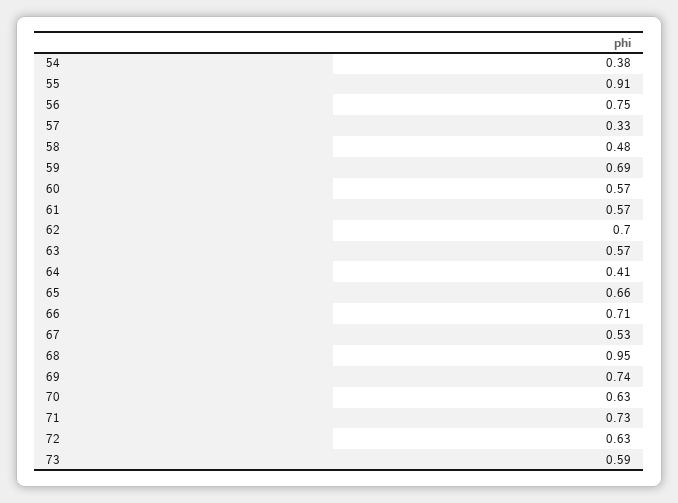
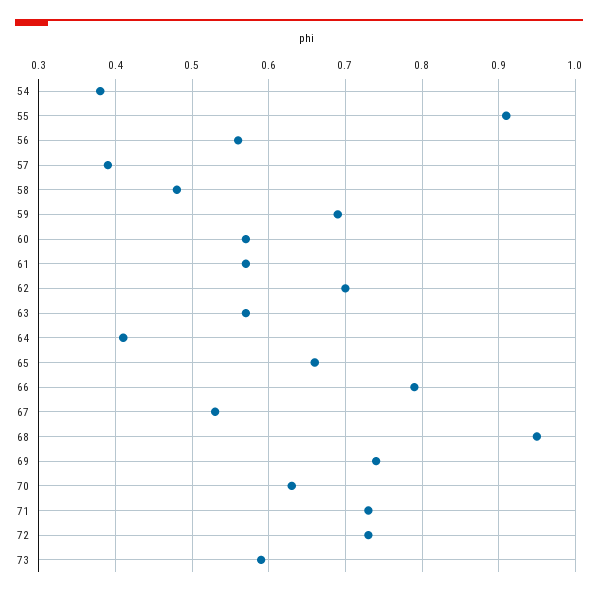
  {
    "54": 0.38,
    "55": 0.91,
-   "56": 0.75,
+   "56": 0.56,
-   "57": 0.33,
+   "57": 0.39,
    "58": 0.48,
    "59": 0.69,
    "60": 0.57,
    "61": 0.57,
    "62": 0.7,
    "63": 0.57,
    "64": 0.41,
    "65": 0.66,
-   "66": 0.71,
+   "66": 0.79,
    "67": 0.53,
    "68": 0.95,
    "69": 0.74,
    "70": 0.63,
    "71": 0.73,
-   "72": 0.63,
+   "72": 0.73,
    "73": 0.59
  }

